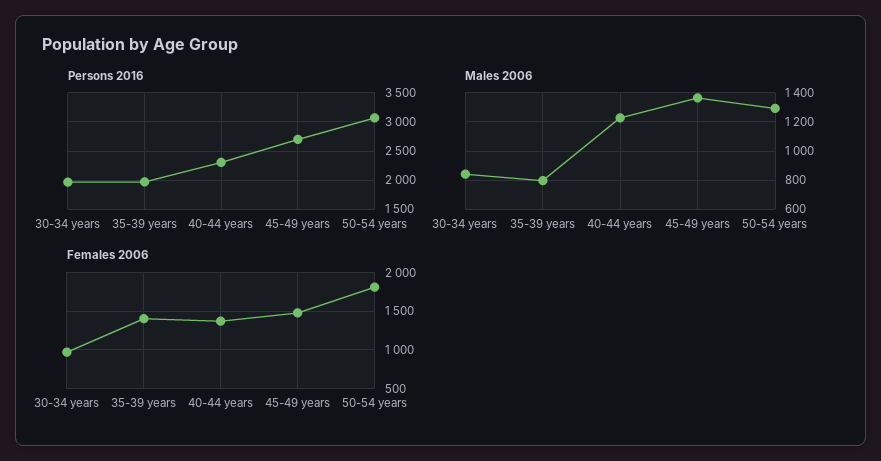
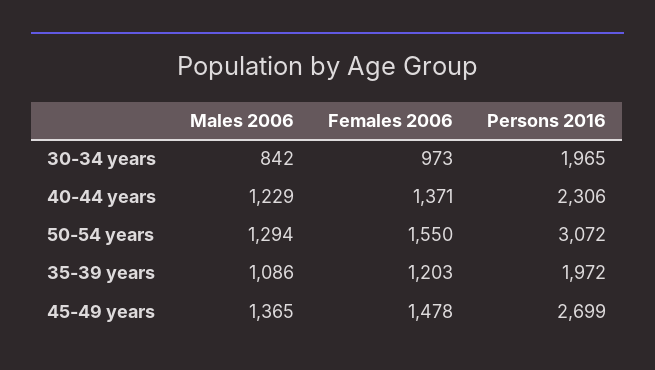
  {
    "Persons 2016": {
      "30-34 years": 1965,
      "35-39 years": 1972,
      "40-44 years": 2306,
      "45-49 years": 2699,
      "50-54 years": 3072
    },
    "Males 2006": {
      "30-34 years": 842,
-     "35-39 years": 800,
+     "35-39 years": 1086,
      "40-44 years": 1229,
      "45-49 years": 1365,
      "50-54 years": 1294
    },
    "Females 2006": {
      "30-34 years": 973,
-     "35-39 years": 1400,
+     "35-39 years": 1203,
      "40-44 years": 1371,
      "45-49 years": 1478,
-     "50-54 years": 1800
+     "50-54 years": 1550
    }
  }

